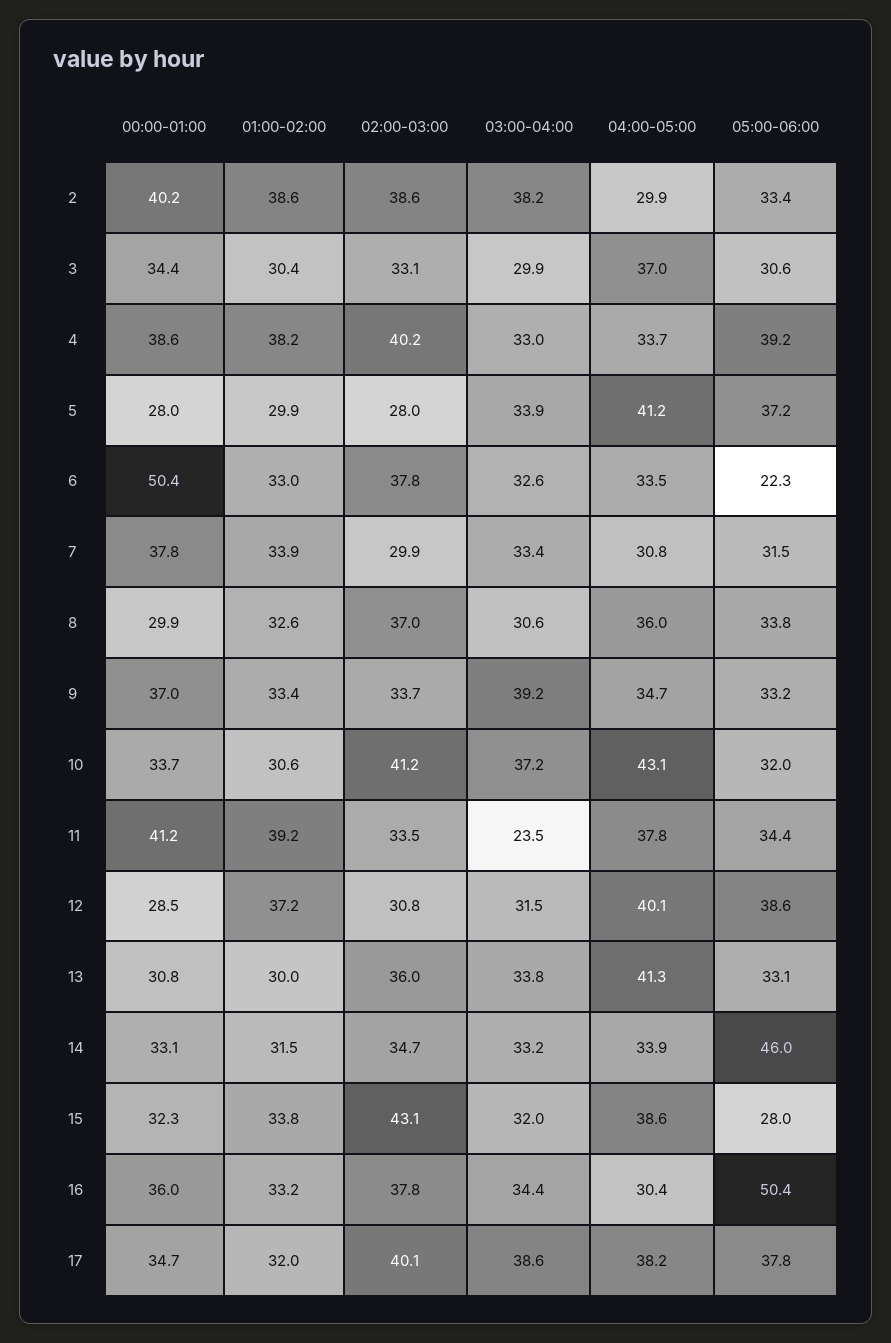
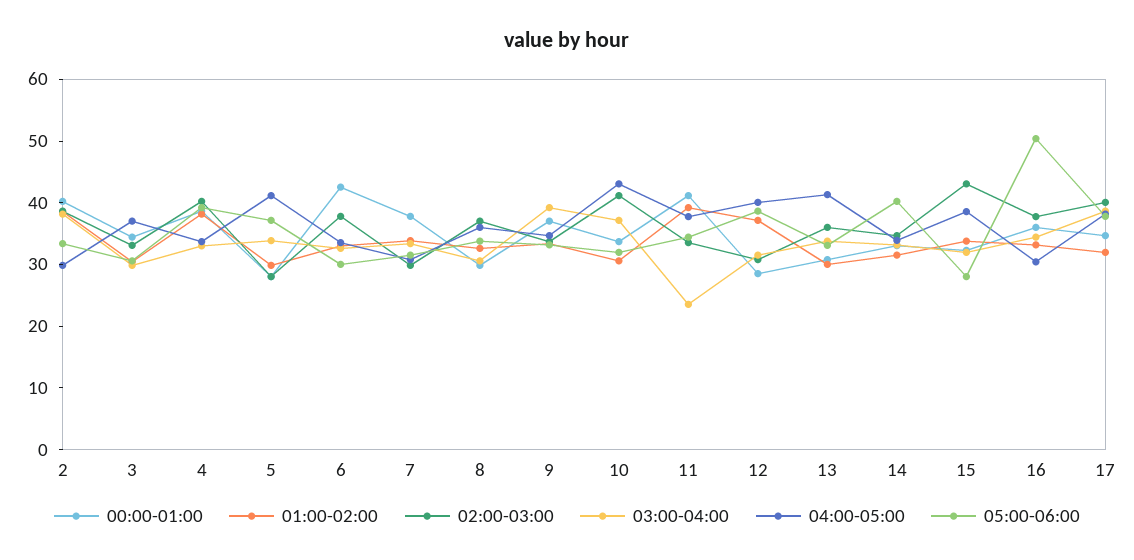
  {
    "00:00-01:00": {
      "2": 40.2,
      "3": 34.4,
      "4": 38.6,
      "5": 28,
-     "6": 50.4,
+     "6": 42,
      "7": 37.8,
      "8": 29.9,
      "9": 37,
      "10": 33.7,
      "11": 41.2,
      "12": 28.5,
      "13": 30.8,
      "14": 33.1,
      "15": 32.3,
      "16": 36,
      "17": 34.7
    },
    "01:00-02:00": {
      "2": 38.6,
      "3": 30.4,
      "4": 38.2,
      "5": 29.9,
      "6": 33,
      "7": 33.9,
      "8": 32.6,
      "9": 33.4,
      "10": 30.6,
      "11": 39.2,
      "12": 37.2,
      "13": 30,
      "14": 31.5,
      "15": 33.8,
      "16": 33.2,
      "17": 32
    },
    "02:00-03:00": {
      "2": 38.6,
      "3": 33.1,
      "4": 40.2,
      "5": 28,
      "6": 37.8,
      "7": 29.9,
      "8": 37,
      "9": 33.7,
      "10": 41.2,
      "11": 33.5,
      "12": 30.8,
      "13": 36,
      "14": 34.7,
      "15": 43.1,
      "16": 37.8,
      "17": 40.1
    },
    "03:00-04:00": {
      "2": 38.2,
      "3": 29.9,
      "4": 33,
      "5": 33.9,
      "6": 32.6,
      "7": 33.4,
      "8": 30.6,
      "9": 39.2,
      "10": 37.2,
      "11": 23.5,
      "12": 31.5,
      "13": 33.8,
      "14": 33.2,
      "15": 32,
      "16": 34.4,
      "17": 38.6
    },
    "04:00-05:00": {
      "2": 29.9,
      "3": 37,
      "4": 33.7,
      "5": 41.2,
      "6": 33.5,
      "7": 30.8,
      "8": 36,
      "9": 34.7,
      "10": 43.1,
      "11": 37.8,
      "12": 40.1,
      "13": 41.3,
      "14": 33.9,
      "15": 38.6,
      "16": 30.4,
      "17": 38.2
    },
    "05:00-06:00": {
      "2": 33.4,
      "3": 30.6,
      "4": 39.2,
      "5": 37.2,
-     "6": 22.3,
+     "6": 30,
      "7": 31.5,
      "8": 33.8,
      "9": 33.2,
      "10": 32,
      "11": 34.4,
      "12": 38.6,
      "13": 33.1,
-     "14": 46,
+     "14": 40,
      "15": 28,
      "16": 50.4,
      "17": 37.8
    }
  }

